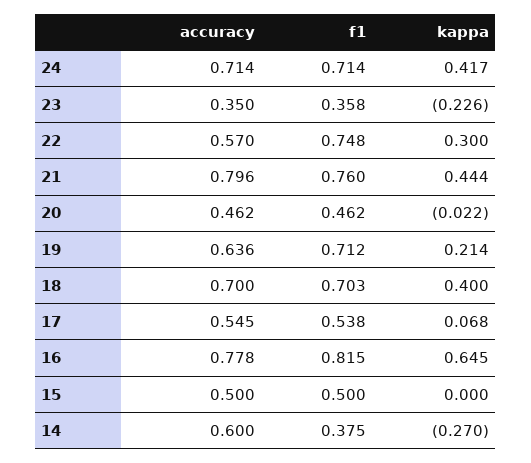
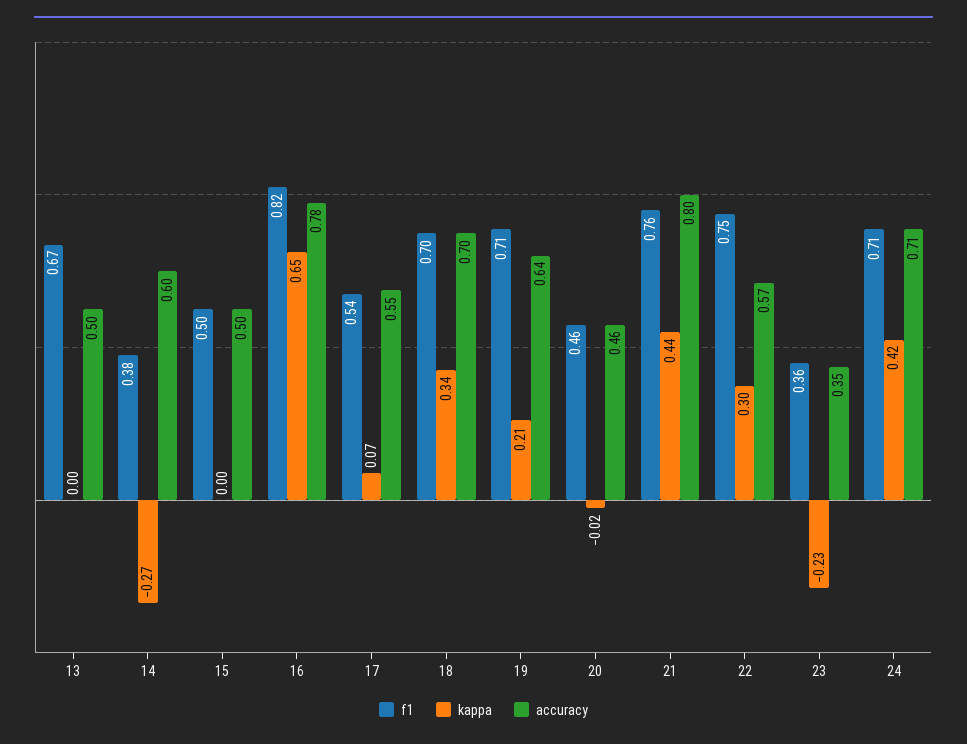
  {
    "accuracy": {
      "24": 0.714,
      "23": 0.35,
      "22": 0.57,
      "21": 0.796,
      "20": 0.462,
      "19": 0.636,
      "18": 0.7,
      "17": 0.545,
      "16": 0.778,
      "15": 0.5,
-     "14": 0.6
+     "14": 0.6,
+     "13": 0.5
    },
    "f1": {
      "24": 0.714,
      "23": 0.358,
      "22": 0.748,
      "21": 0.76,
      "20": 0.462,
      "19": 0.712,
      "18": 0.703,
      "17": 0.538,
      "16": 0.815,
      "15": 0.5,
-     "14": 0.375
+     "14": 0.375,
+     "13": 0.67
    },
    "kappa": {
      "24": 0.417,
      "23": -0.226,
      "22": 0.3,
      "21": 0.444,
      "20": -0.022,
      "19": 0.214,
-     "18": 0.4,
+     "18": 0.34,
      "17": 0.068,
      "16": 0.645,
      "15": 0,
-     "14": -0.27
+     "14": -0.27,
+     "13": 0
    }
  }

